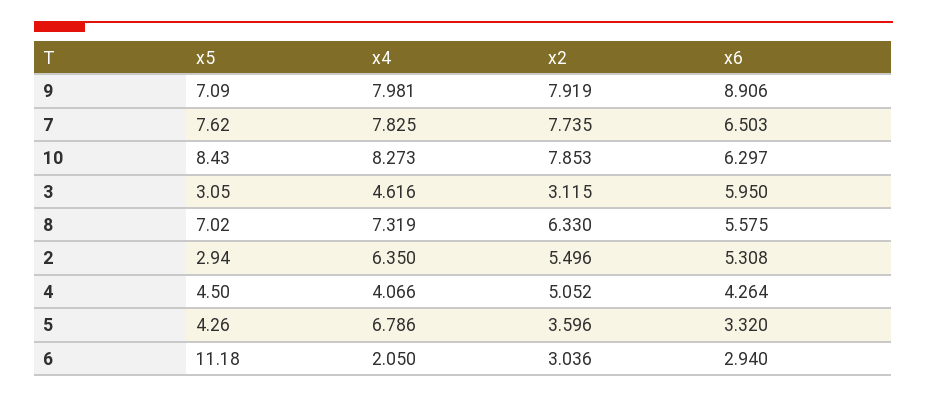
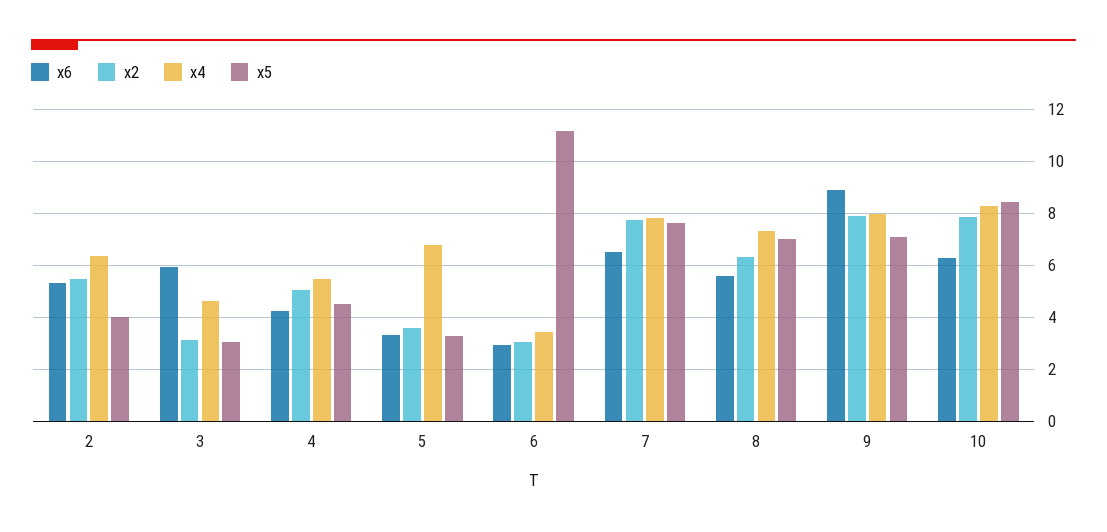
  {
    "x5": {
      "9": 7.09,
      "7": 7.62,
      "10": 8.43,
      "3": 3.05,
      "8": 7.02,
-     "2": 2.94,
+     "2": 4,
      "4": 4.5,
-     "5": 4.26,
+     "5": 3.25,
      "6": 11.18
    },
    "x4": {
      "9": 7.981,
      "7": 7.825,
      "10": 8.273,
      "3": 4.616,
      "8": 7.319,
      "2": 6.35,
-     "4": 4.066,
+     "4": 5.5,
      "5": 6.786,
-     "6": 2.05
+     "6": 3.5
    },
    "x2": {
      "9": 7.919,
      "7": 7.735,
      "10": 7.853,
      "3": 3.115,
      "8": 6.33,
      "2": 5.496,
      "4": 5.052,
      "5": 3.596,
      "6": 3.036
    },
    "x6": {
      "9": 8.906,
      "7": 6.503,
      "10": 6.297,
      "3": 5.95,
      "8": 5.575,
      "2": 5.308,
      "4": 4.264,
      "5": 3.32,
      "6": 2.94
    }
  }

